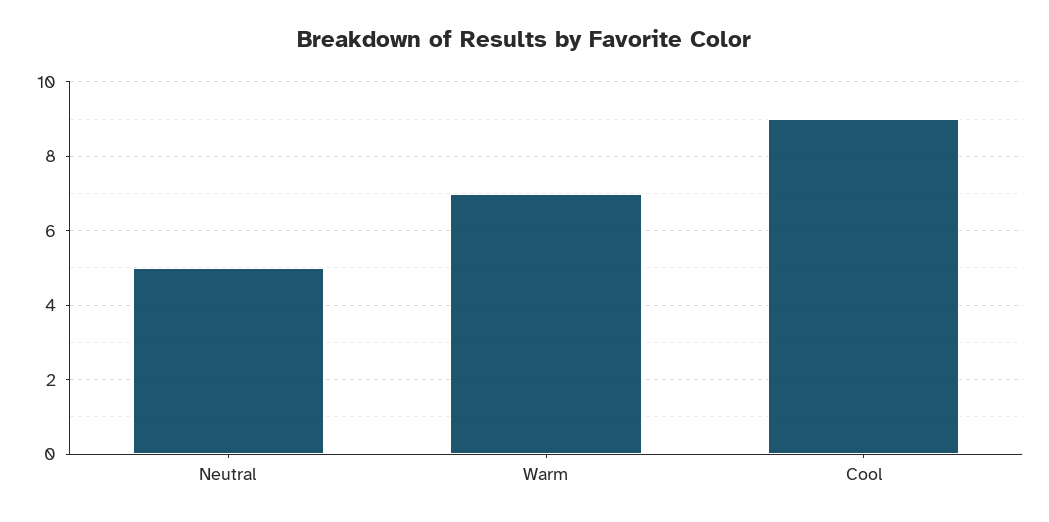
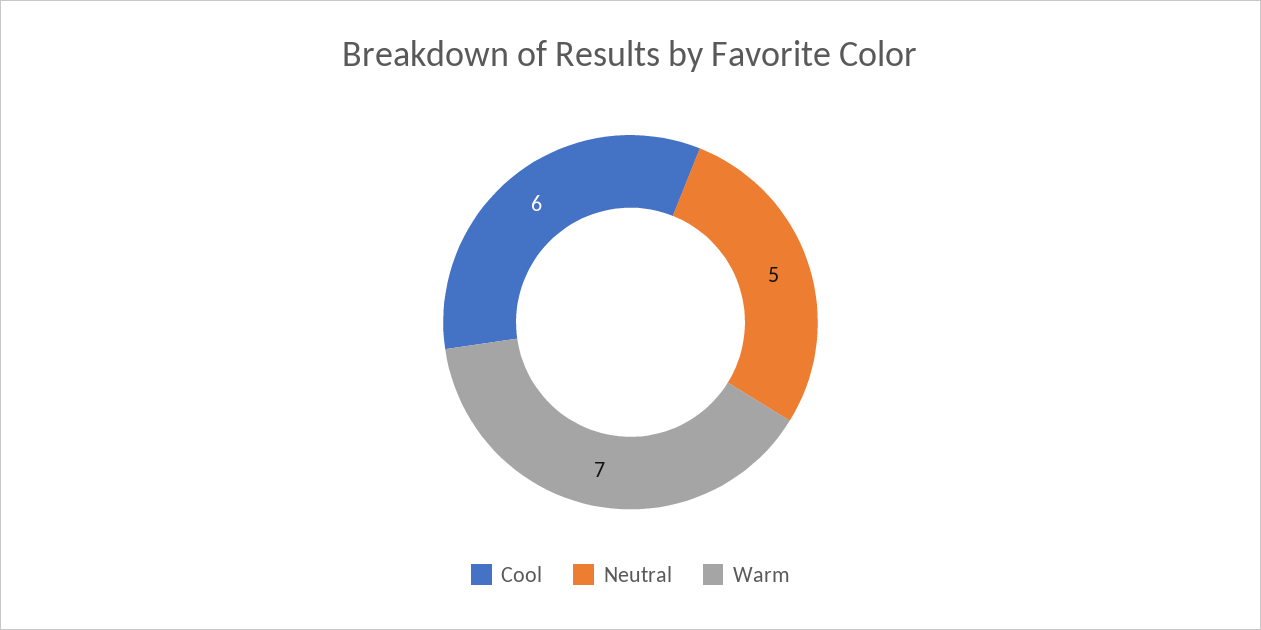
  {
    "Neutral": 5,
    "Warm": 7,
-   "Cool": 9
+   "Cool": 6
  }

